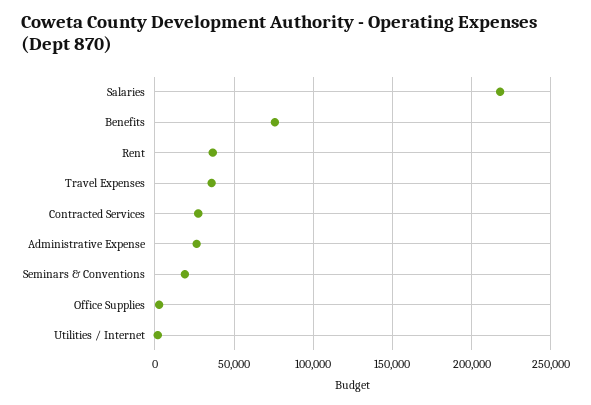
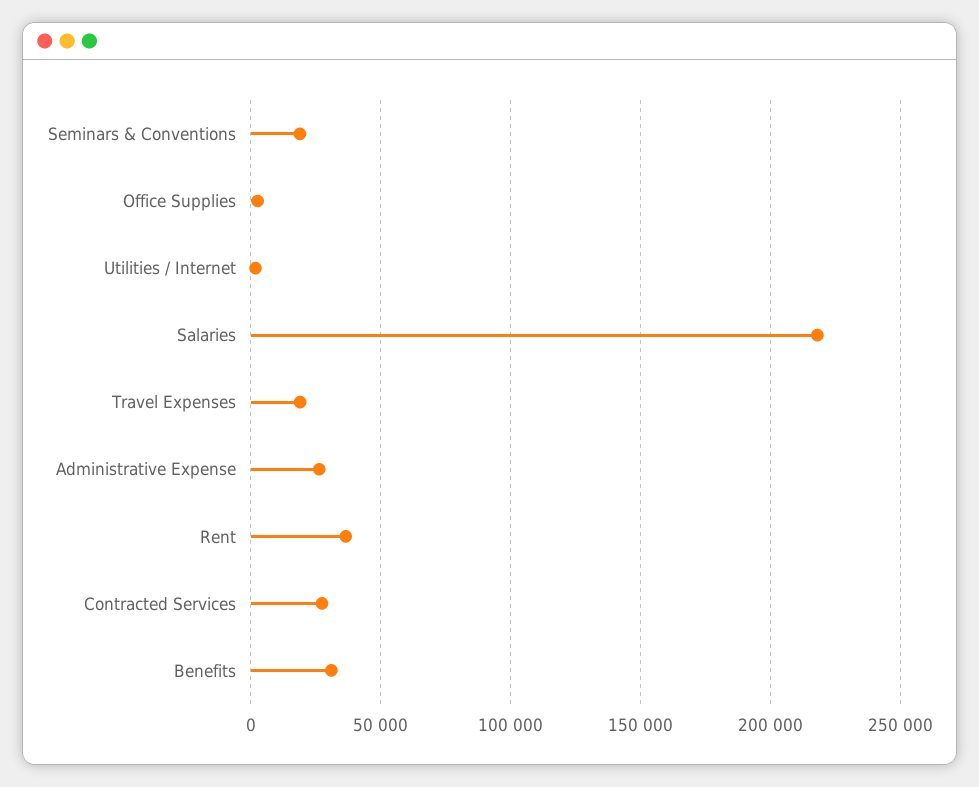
  {
    "Salaries": 220000,
-   "Benefits": 75000,
+   "Benefits": 30000,
    "Rent": 35000,
-   "Travel Expenses": 35000,
+   "Travel Expenses": 20000,
    "Contracted Services": 25000,
    "Administrative Expense": 25000,
    "Seminars & Conventions": 20000,
    "Office Supplies": 5000,
    "Utilities / Internet": 0
  }

